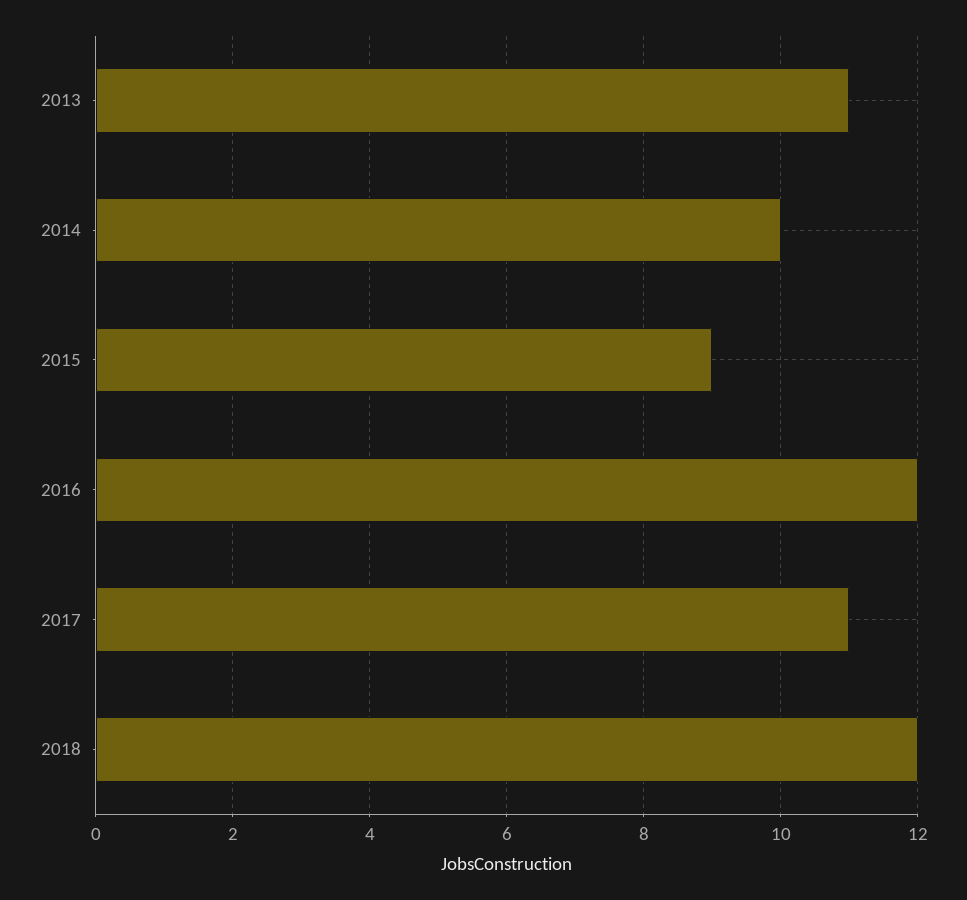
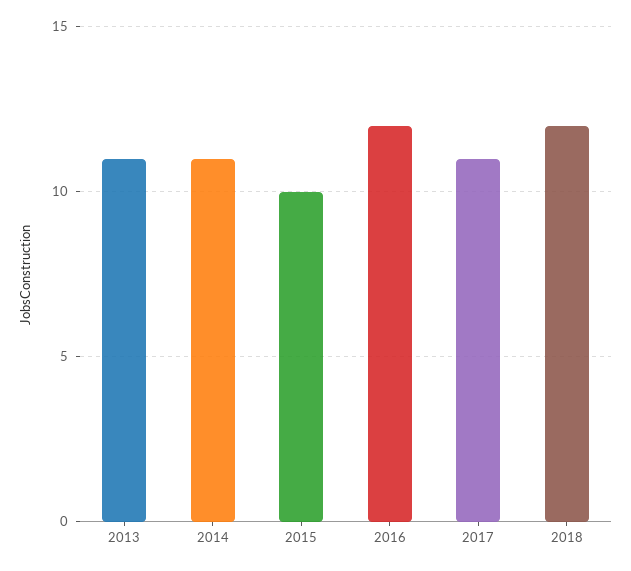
  {
    "2013": 11,
-   "2014": 10,
+   "2014": 11,
-   "2015": 9,
+   "2015": 10,
    "2016": 12,
    "2017": 11,
    "2018": 12
  }

